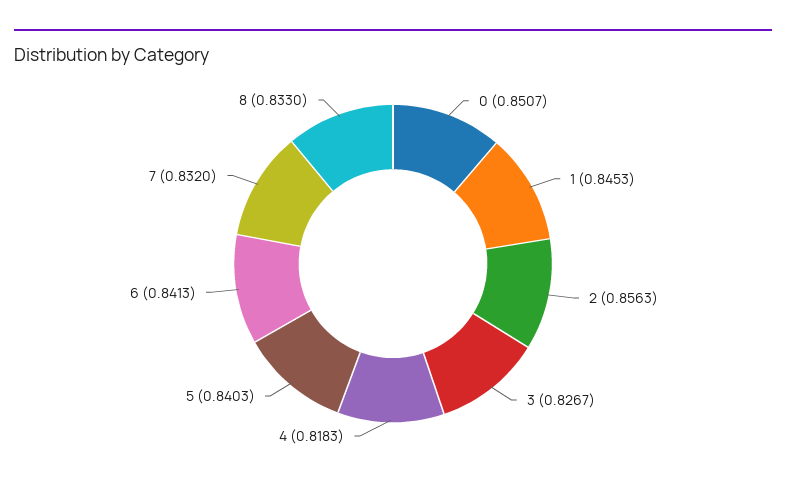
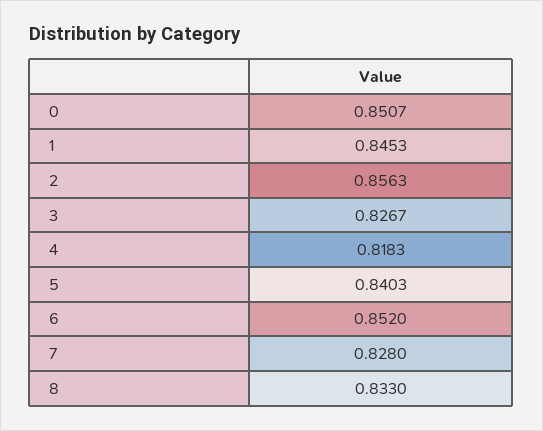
  {
    "0": 0.8507,
    "1": 0.8453,
    "2": 0.8563,
    "3": 0.8267,
    "4": 0.8183,
    "5": 0.8403,
-   "6": 0.8413,
+   "6": 0.852,
-   "7": 0.832,
+   "7": 0.828,
    "8": 0.833
  }

